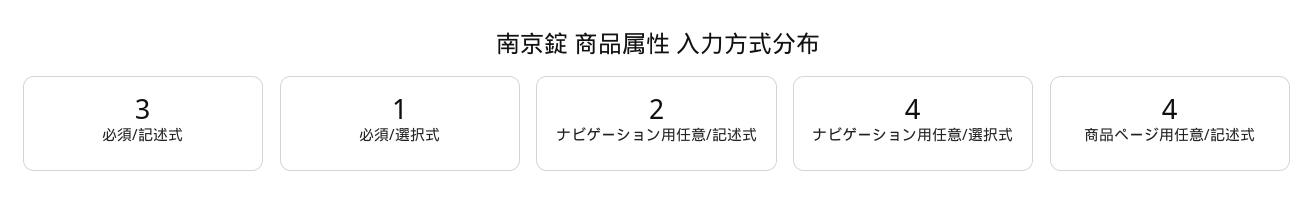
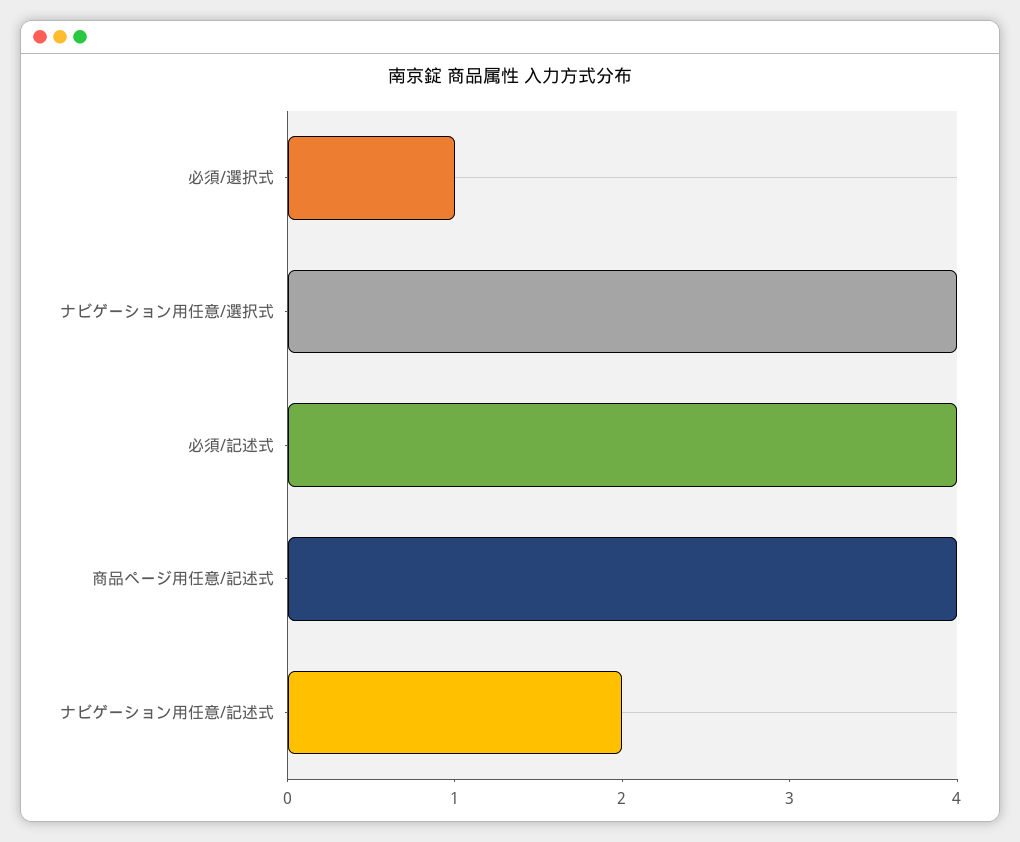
  {
-   "必須/記述式": 3,
+   "必須/記述式": 4,
    "必須/選択式": 1,
    "ナビゲーション用任意/記述式": 2,
    "ナビゲーション用任意/選択式": 4,
    "商品ページ用任意/記述式": 4
  }

